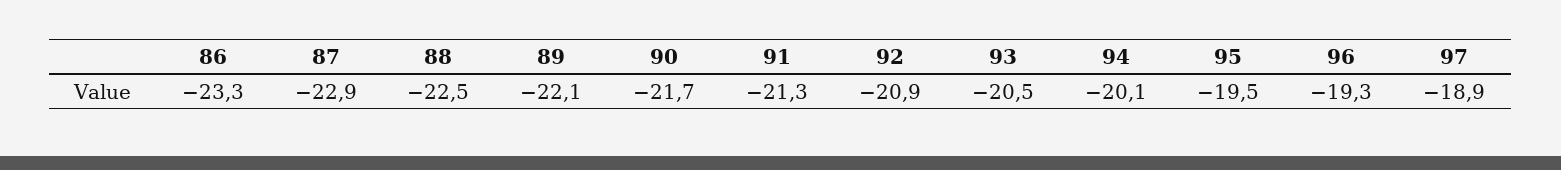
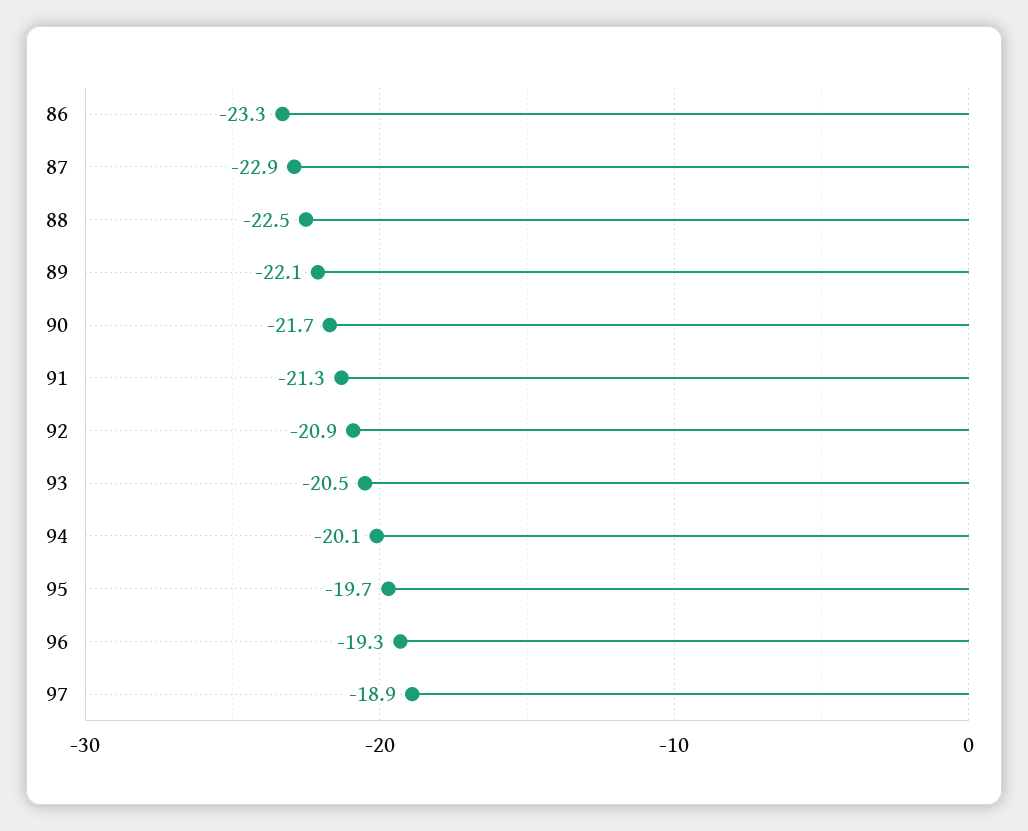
  {
    "86": -23.3,
    "87": -22.9,
    "88": -22.5,
    "89": -22.1,
    "90": -21.7,
    "91": -21.3,
    "92": -20.9,
    "93": -20.5,
    "94": -20.1,
-   "95": -19.5,
+   "95": -19.7,
    "96": -19.3,
    "97": -18.9
  }

